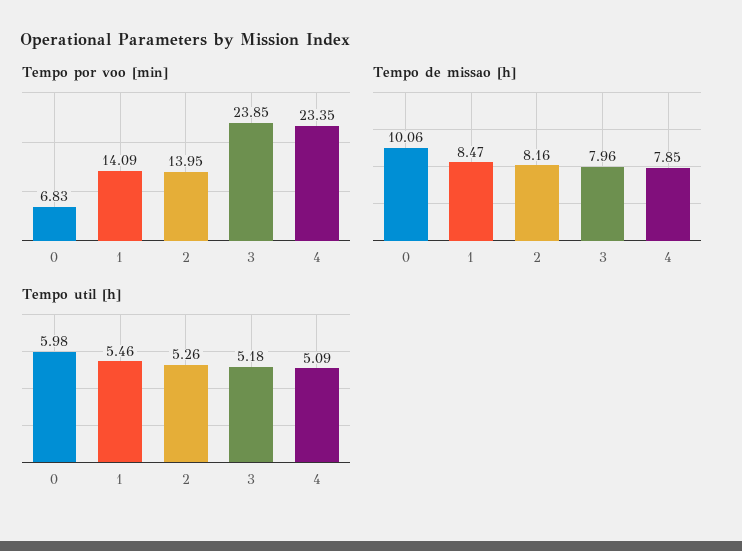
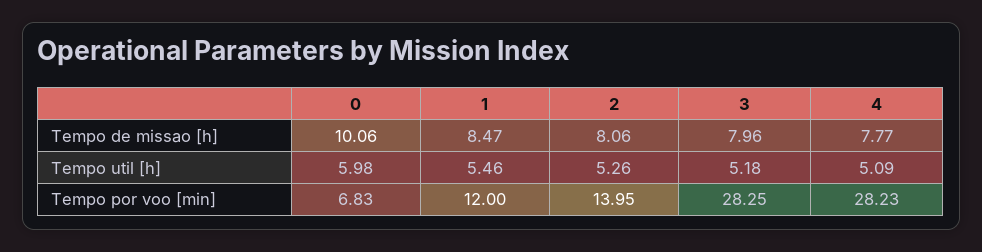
  {
    "Tempo por voo [min]": {
      "0": 6.83,
-     "1": 14.09,
+     "1": 12,
      "2": 13.95,
-     "3": 23.85,
+     "3": 28.25,
-     "4": 23.35
+     "4": 28.23
    },
    "Tempo de missao [h]": {
      "0": 10.06,
      "1": 8.47,
-     "2": 8.16,
+     "2": 8.06,
      "3": 7.96,
-     "4": 7.85
+     "4": 7.77
    },
    "Tempo util [h]": {
      "0": 5.98,
      "1": 5.46,
      "2": 5.26,
      "3": 5.18,
      "4": 5.09
    }
  }

